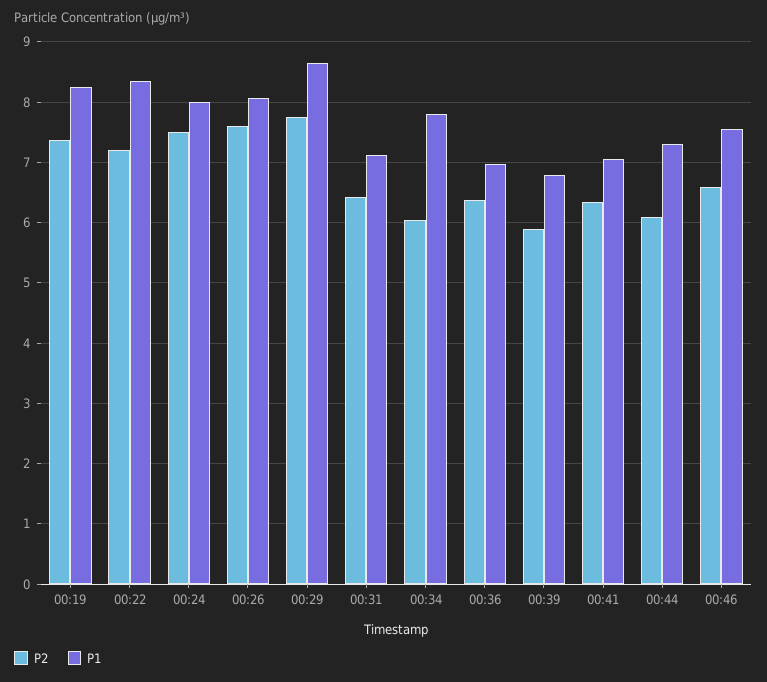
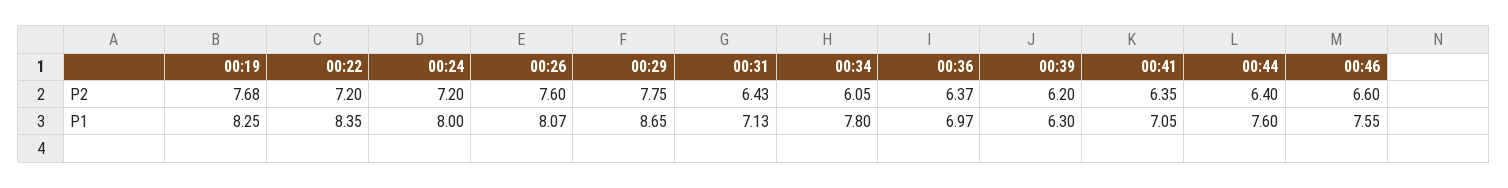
  {
    "P2": {
-     "00:19": 7.4,
+     "00:19": 7.68,
      "00:22": 7.2,
-     "00:24": 7.5,
+     "00:24": 7.2,
      "00:26": 7.6,
      "00:29": 7.75,
      "00:31": 6.43,
      "00:34": 6.05,
      "00:36": 6.37,
-     "00:39": 5.9,
+     "00:39": 6.2,
      "00:41": 6.35,
-     "00:44": 6.1,
+     "00:44": 6.4,
      "00:46": 6.6
    },
    "P1": {
      "00:19": 8.25,
      "00:22": 8.35,
      "00:24": 8,
      "00:26": 8.07,
      "00:29": 8.65,
      "00:31": 7.13,
      "00:34": 7.8,
      "00:36": 6.97,
-     "00:39": 6.8,
+     "00:39": 6.3,
      "00:41": 7.05,
-     "00:44": 7.3,
+     "00:44": 7.6,
      "00:46": 7.55
    }
  }

